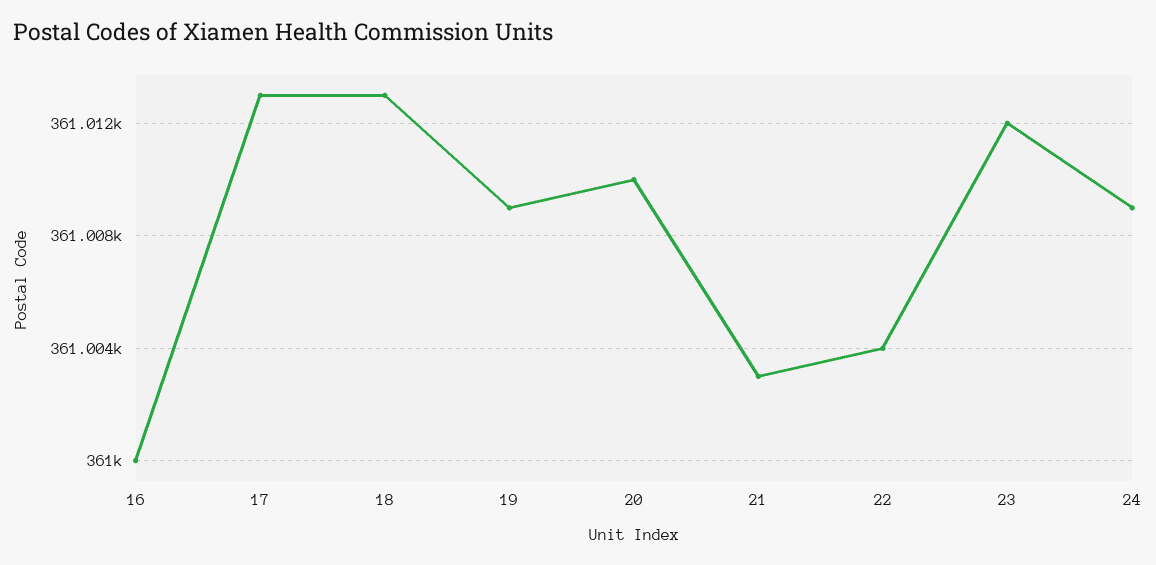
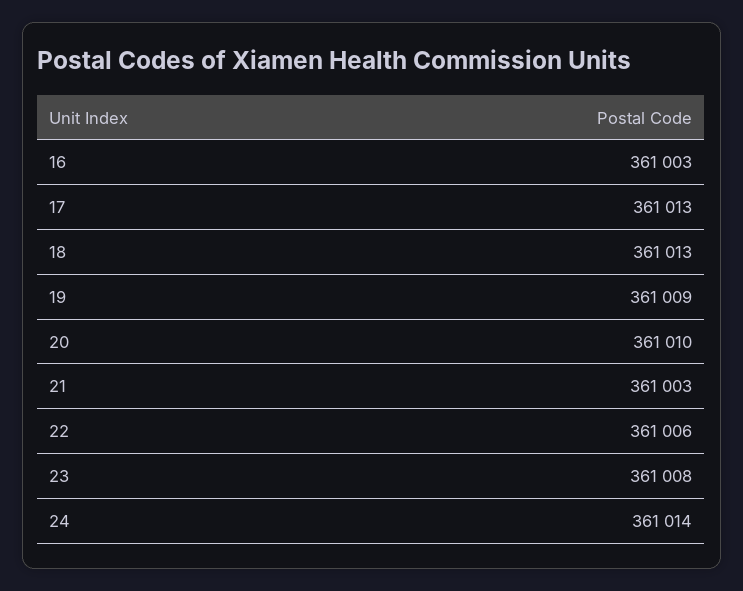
  {
-   "16": 361000,
+   "16": 361003,
    "17": 361013,
    "18": 361013,
    "19": 361009,
    "20": 361010,
    "21": 361003,
-   "22": 361004,
+   "22": 361006,
-   "23": 361012,
+   "23": 361008,
-   "24": 361009
+   "24": 361014
  }

